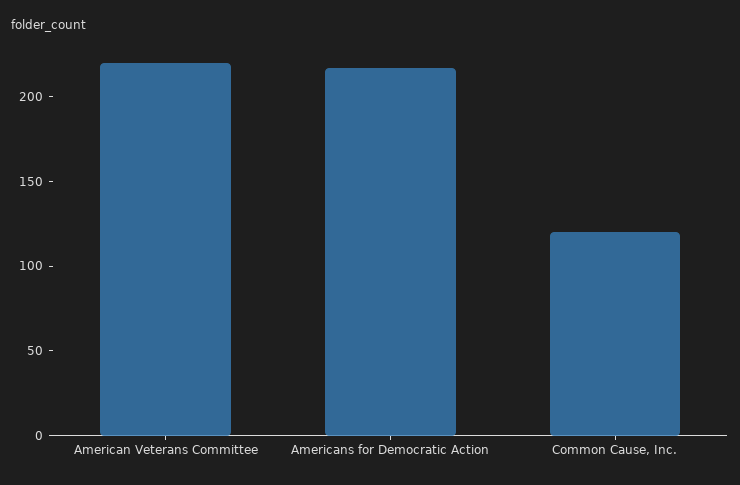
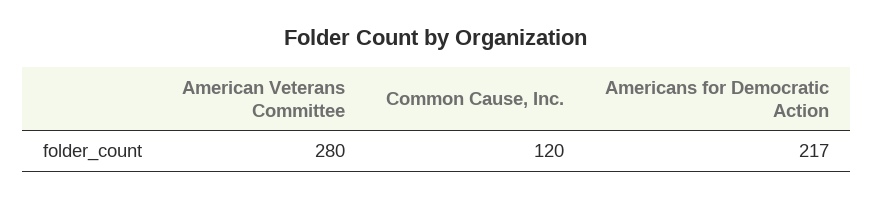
  {
-   "American Veterans Committee": 220,
+   "American Veterans Committee": 280,
    "Americans for Democratic Action": 217,
    "Common Cause, Inc.": 120
  }

